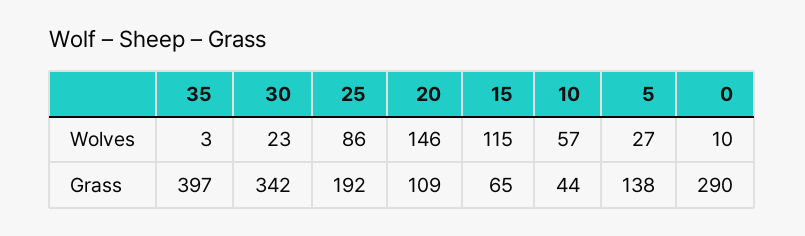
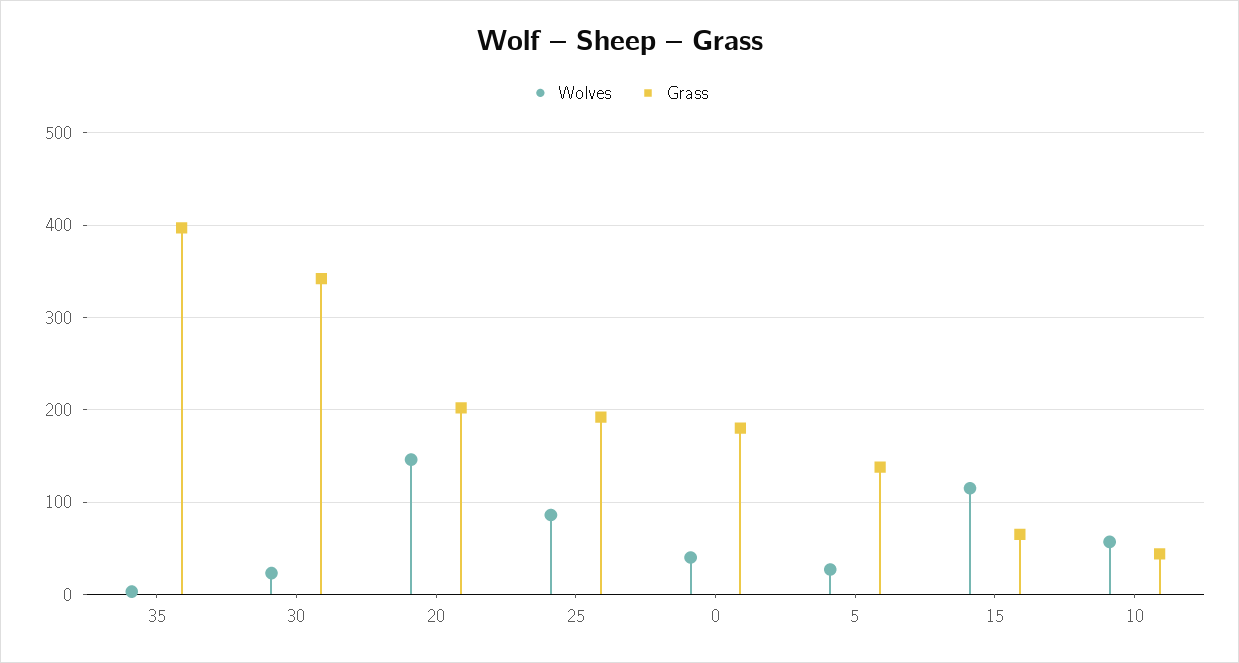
  {
    "Wolves": {
      "35": 3,
      "30": 23,
      "25": 86,
      "20": 146,
      "15": 115,
      "10": 57,
      "5": 27,
-     "0": 10
+     "0": 40
    },
    "Grass": {
      "35": 397,
      "30": 342,
      "25": 192,
-     "20": 109,
+     "20": 200,
      "15": 65,
      "10": 44,
      "5": 138,
-     "0": 290
+     "0": 180
    }
  }

